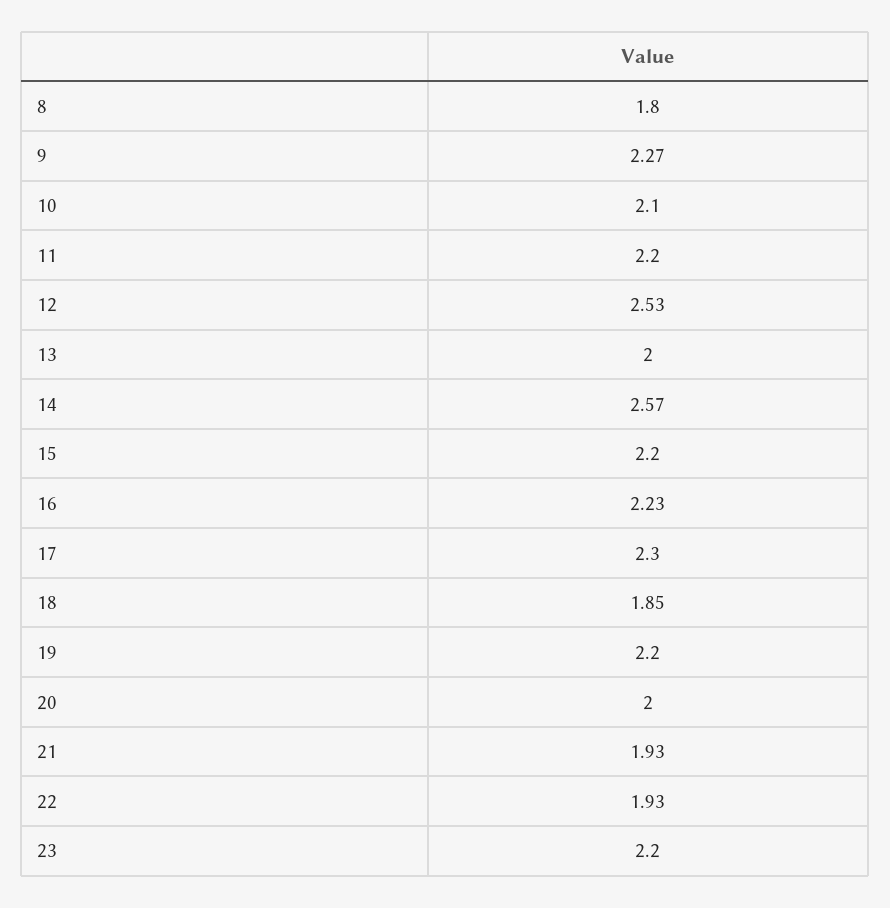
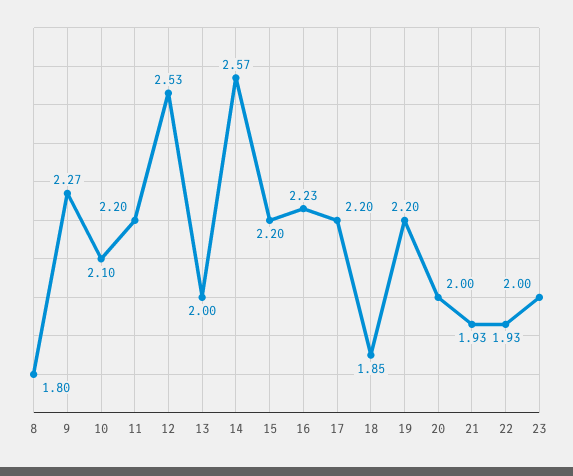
  {
    "8": 1.8,
    "9": 2.27,
    "10": 2.1,
    "11": 2.2,
    "12": 2.53,
    "13": 2,
    "14": 2.57,
    "15": 2.2,
    "16": 2.23,
-   "17": 2.3,
+   "17": 2.2,
    "18": 1.85,
    "19": 2.2,
    "20": 2,
    "21": 1.93,
    "22": 1.93,
-   "23": 2.2
+   "23": 2
  }

